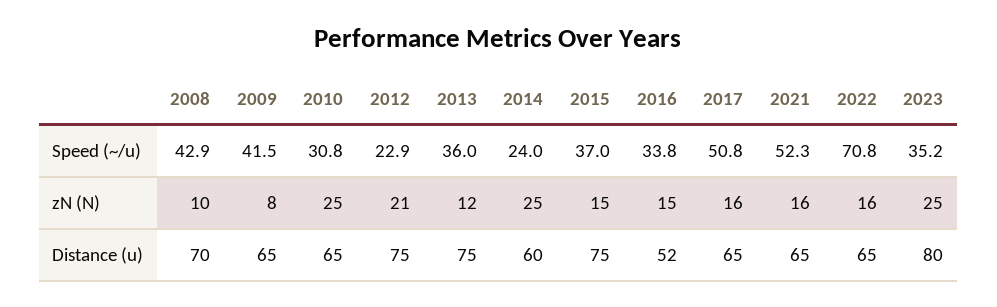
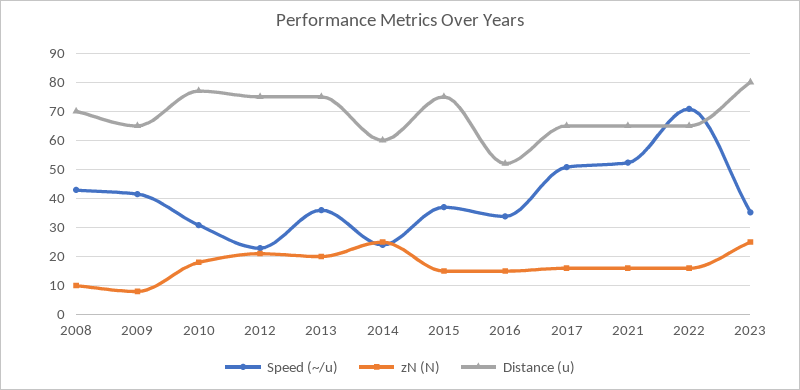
  {
    "Speed (~/u)": {
      "2008": 42.9,
      "2009": 41.5,
      "2010": 30.8,
      "2012": 22.9,
      "2013": 36,
      "2014": 24,
      "2015": 37,
      "2016": 33.8,
      "2017": 50.8,
      "2021": 52.3,
      "2022": 70.8,
      "2023": 35.2
    },
    "zN (N)": {
      "2008": 10,
      "2009": 8,
-     "2010": 25,
+     "2010": 17.5,
      "2012": 21,
-     "2013": 12,
+     "2013": 20,
      "2014": 25,
      "2015": 15,
      "2016": 15,
      "2017": 16,
      "2021": 16,
      "2022": 16,
      "2023": 25
    },
    "Distance (u)": {
      "2008": 70,
      "2009": 65,
-     "2010": 65,
+     "2010": 77.5,
      "2012": 75,
      "2013": 75,
      "2014": 60,
      "2015": 75,
      "2016": 52,
      "2017": 65,
      "2021": 65,
      "2022": 65,
      "2023": 80
    }
  }

